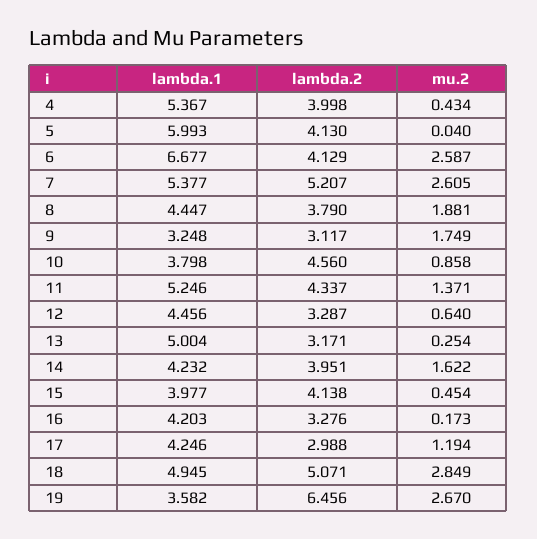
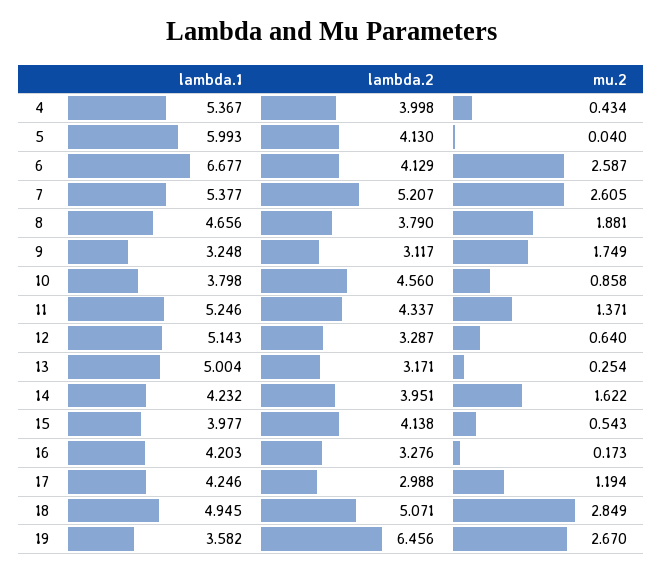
  {
    "lambda.1": {
      "4": 5.367,
      "5": 5.993,
      "6": 6.677,
      "7": 5.377,
-     "8": 4.447,
+     "8": 4.656,
      "9": 3.248,
      "10": 3.798,
      "11": 5.246,
-     "12": 4.456,
+     "12": 5.143,
      "13": 5.004,
      "14": 4.232,
      "15": 3.977,
      "16": 4.203,
      "17": 4.246,
      "18": 4.945,
      "19": 3.582
    },
    "lambda.2": {
      "4": 3.998,
      "5": 4.13,
      "6": 4.129,
      "7": 5.207,
      "8": 3.79,
      "9": 3.117,
      "10": 4.56,
      "11": 4.337,
      "12": 3.287,
      "13": 3.171,
      "14": 3.951,
      "15": 4.138,
      "16": 3.276,
      "17": 2.988,
      "18": 5.071,
      "19": 6.456
    },
    "mu.2": {
      "4": 0.434,
      "5": 0.04,
      "6": 2.587,
      "7": 2.605,
      "8": 1.881,
      "9": 1.749,
      "10": 0.858,
      "11": 1.371,
      "12": 0.64,
      "13": 0.254,
      "14": 1.622,
-     "15": 0.454,
+     "15": 0.543,
      "16": 0.173,
      "17": 1.194,
      "18": 2.849,
      "19": 2.67
    }
  }

